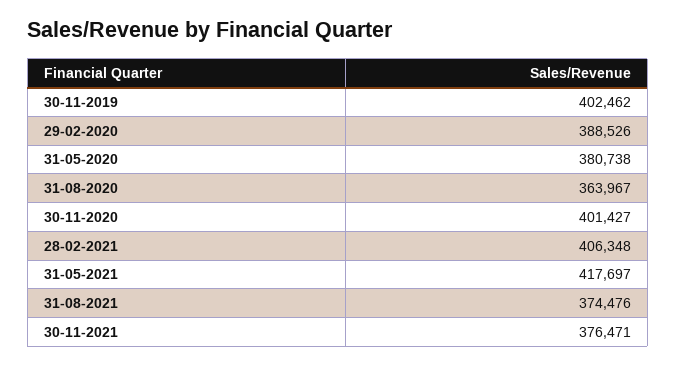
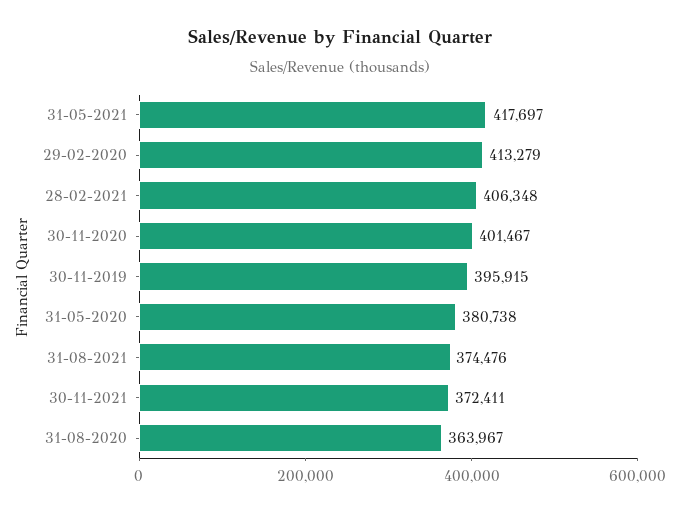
  {
-   "30-11-2019": 402462,
+   "30-11-2019": 395915,
-   "29-02-2020": 388526,
+   "29-02-2020": 413279,
    "31-05-2020": 380738,
    "31-08-2020": 363967,
-   "30-11-2020": 401427,
+   "30-11-2020": 401467,
    "28-02-2021": 406348,
    "31-05-2021": 417697,
    "31-08-2021": 374476,
-   "30-11-2021": 376471
+   "30-11-2021": 372411
  }

